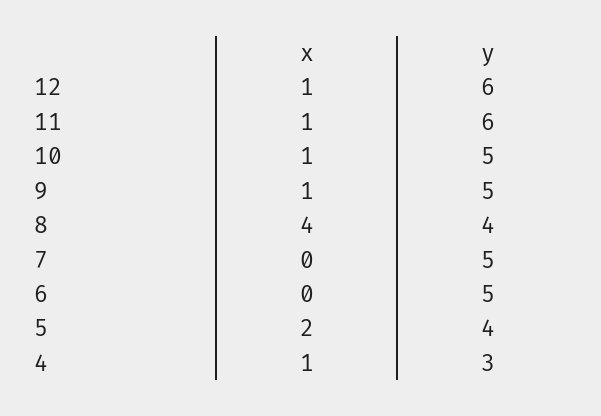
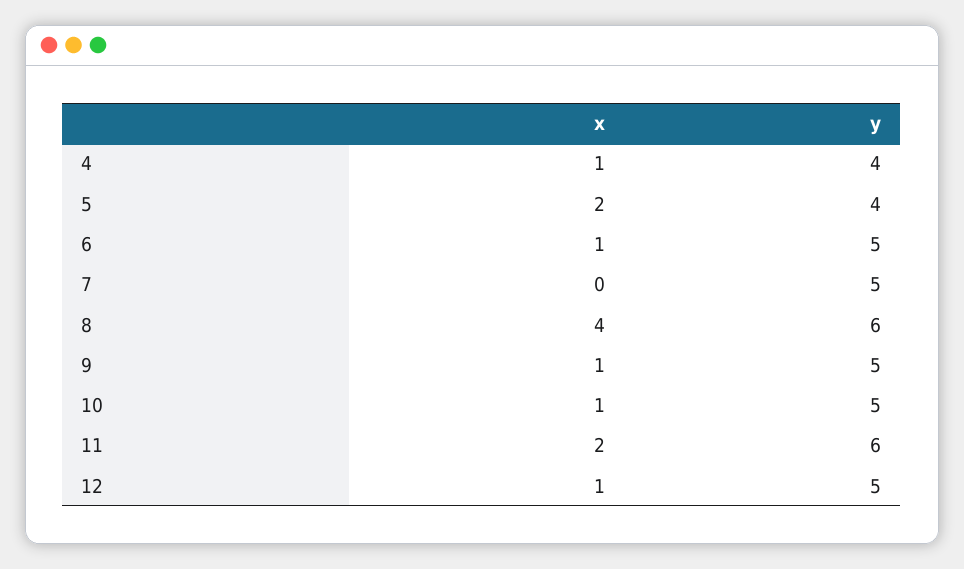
  {
    "x": {
      "12": 1,
-     "11": 1,
+     "11": 2,
      "10": 1,
      "9": 1,
      "8": 4,
      "7": 0,
-     "6": 0,
+     "6": 1,
      "5": 2,
      "4": 1
    },
    "y": {
-     "12": 6,
+     "12": 5,
      "11": 6,
      "10": 5,
      "9": 5,
-     "8": 4,
+     "8": 6,
      "7": 5,
      "6": 5,
      "5": 4,
-     "4": 3
+     "4": 4
    }
  }

